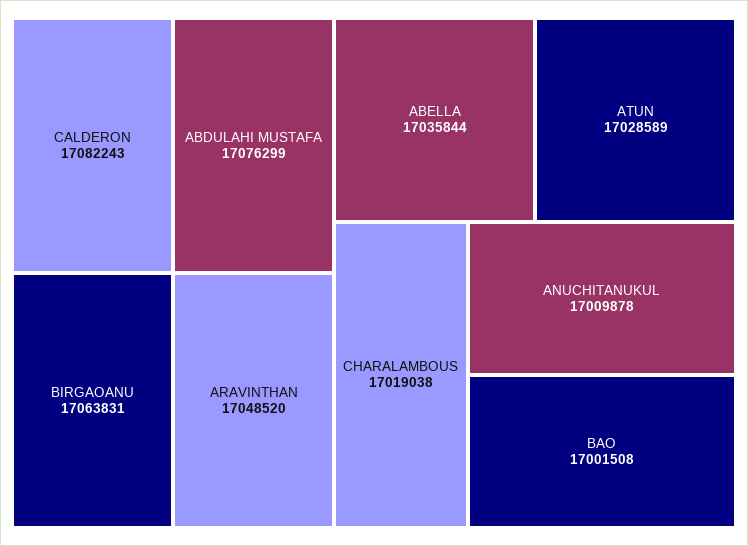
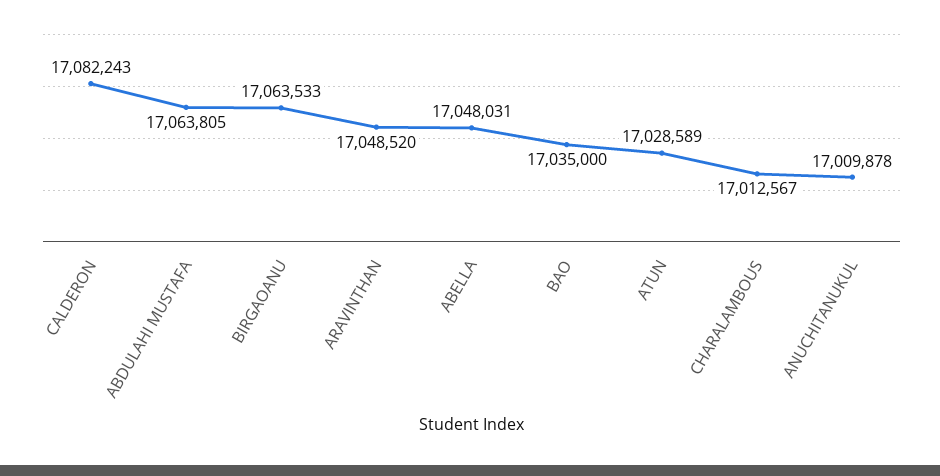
  {
    "CALDERON": 17082243,
-   "ABDULAHI MUSTAFA": 17076299,
+   "ABDULAHI MUSTAFA": 17063805,
-   "BIRGAOANU": 17063831,
+   "BIRGAOANU": 17063533,
    "ARAVINTHAN": 17048520,
-   "ABELLA": 17035844,
+   "ABELLA": 17048031,
    "ATUN": 17028589,
-   "CHARALAMBOUS": 17019038,
+   "CHARALAMBOUS": 17012567,
    "ANUCHITANUKUL": 17009878,
-   "BAO": 17001508
+   "BAO": 17035000
  }

